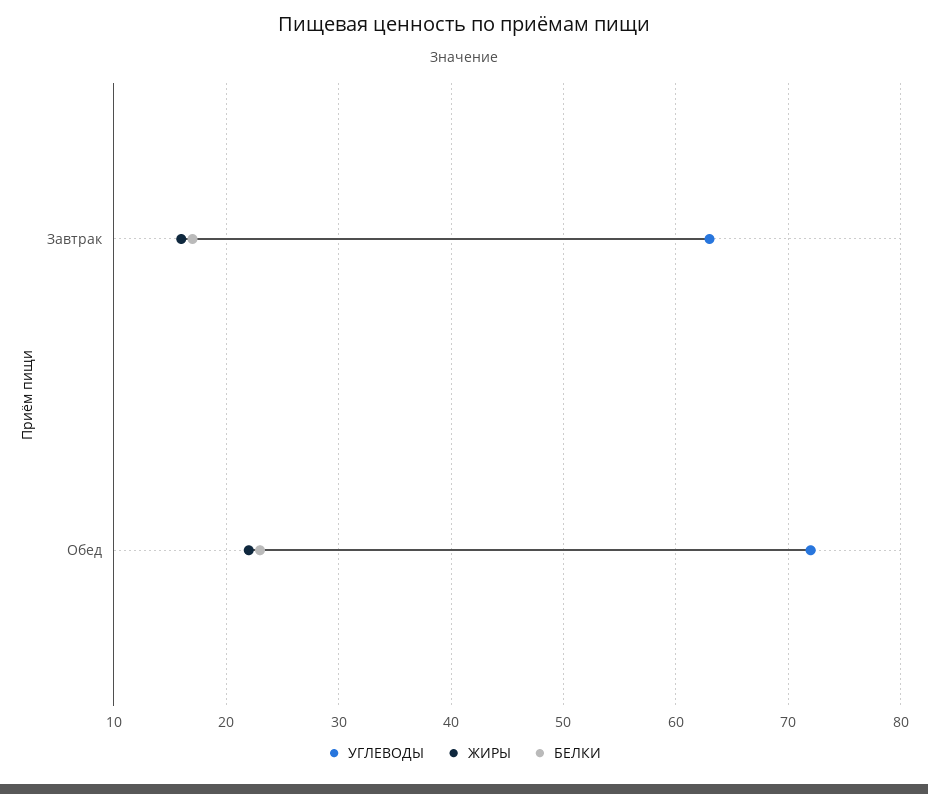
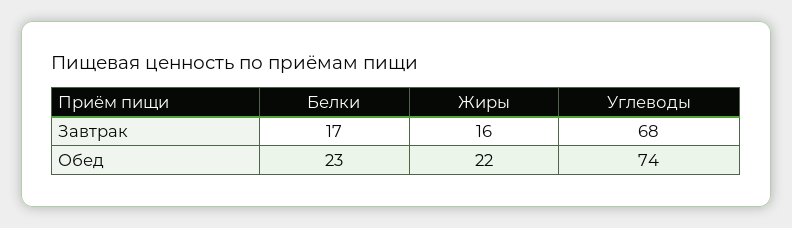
  {
    "УГЛЕВОДЫ": {
-     "Завтрак": 63,
+     "Завтрак": 68,
-     "Обед": 72
+     "Обед": 74
    },
    "ЖИРЫ": {
      "Завтрак": 16,
      "Обед": 22
    },
    "БЕЛКИ": {
      "Завтрак": 17,
      "Обед": 23
    }
  }

